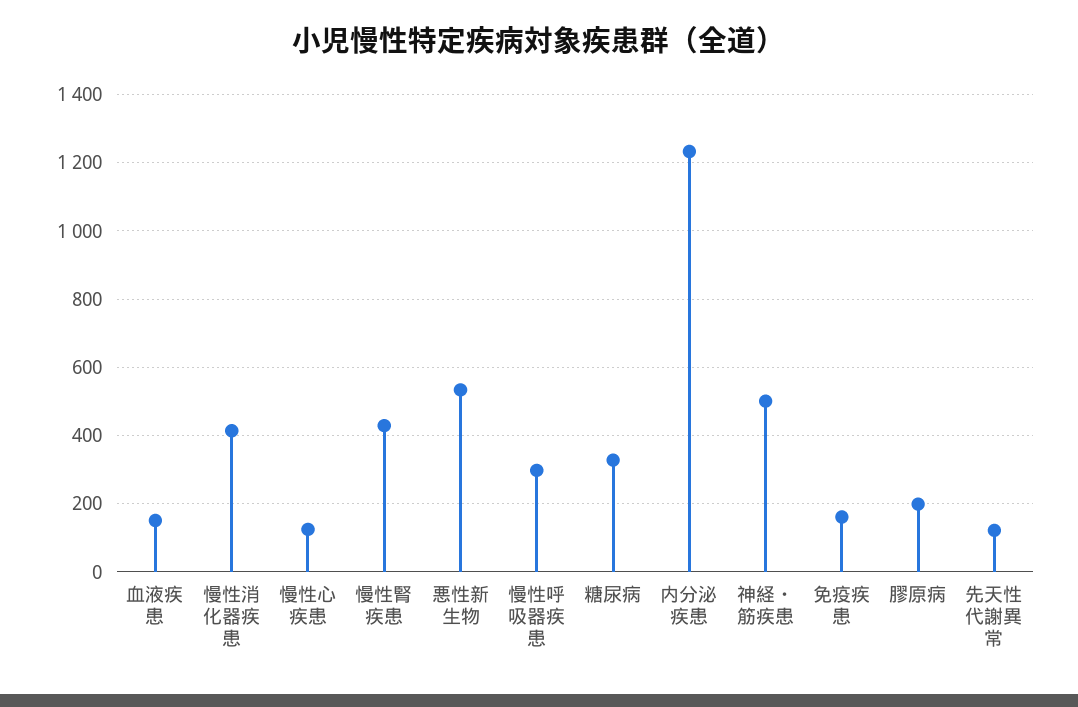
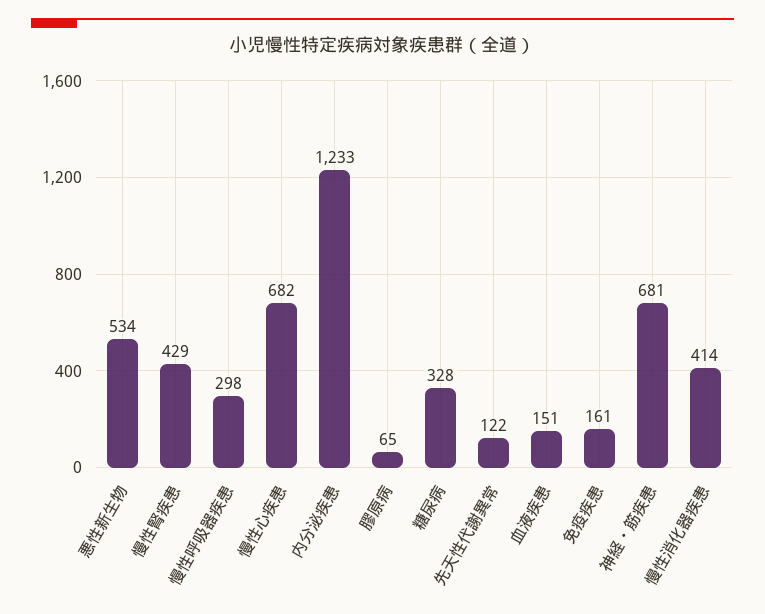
  {
    "血液疾患": 151,
    "慢性消化器疾患": 414,
-   "慢性心疾患": 120,
+   "慢性心疾患": 682,
    "慢性腎疾患": 429,
    "悪性新生物": 534,
    "慢性呼吸器疾患": 298,
    "糖尿病": 328,
    "内分泌疾患": 1233,
-   "神経・筋疾患": 500,
+   "神経・筋疾患": 681,
    "免疫疾患": 161,
-   "膠原病": 200,
+   "膠原病": 65,
    "先天性代謝異常": 122
  }

